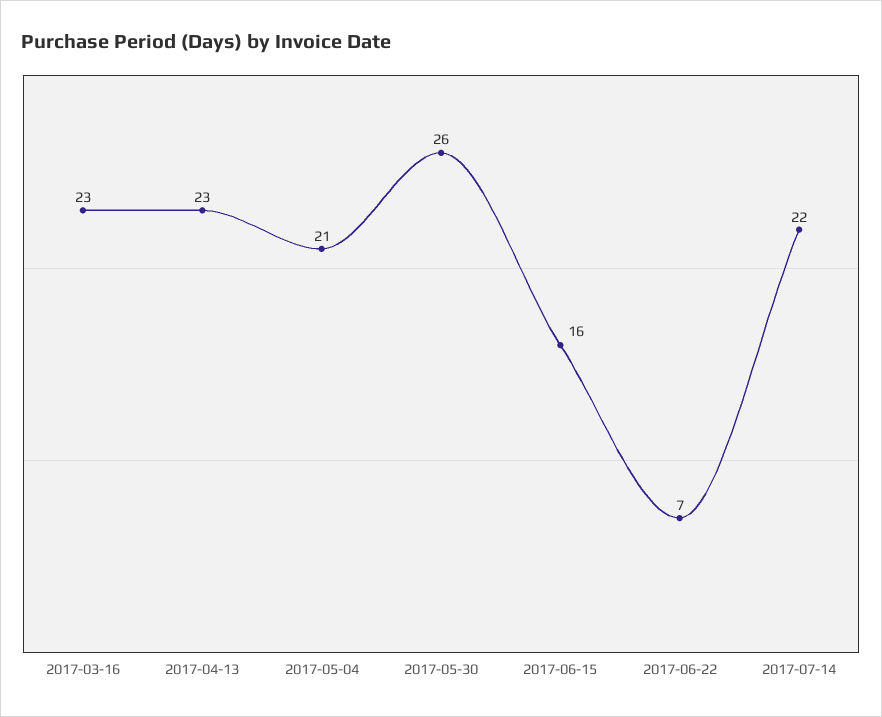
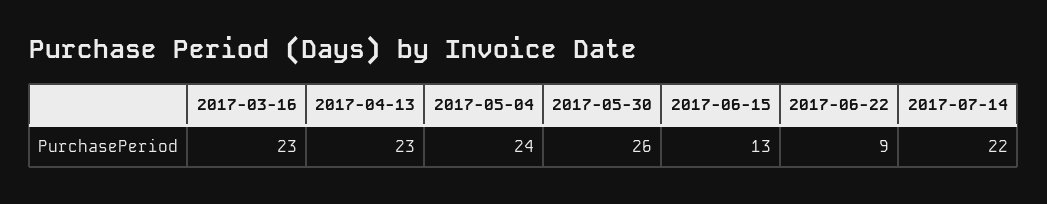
  {
    "2017-03-16": 23,
    "2017-04-13": 23,
-   "2017-05-04": 21,
+   "2017-05-04": 24,
    "2017-05-30": 26,
-   "2017-06-15": 16,
+   "2017-06-15": 13,
-   "2017-06-22": 7,
+   "2017-06-22": 9,
    "2017-07-14": 22
  }

